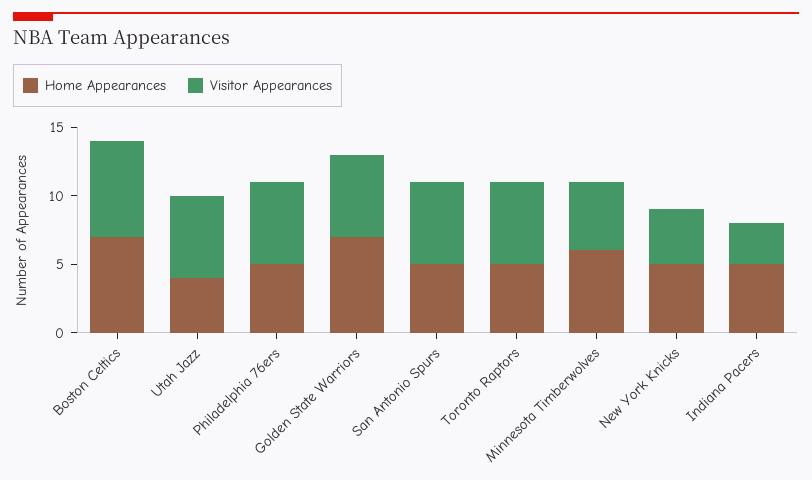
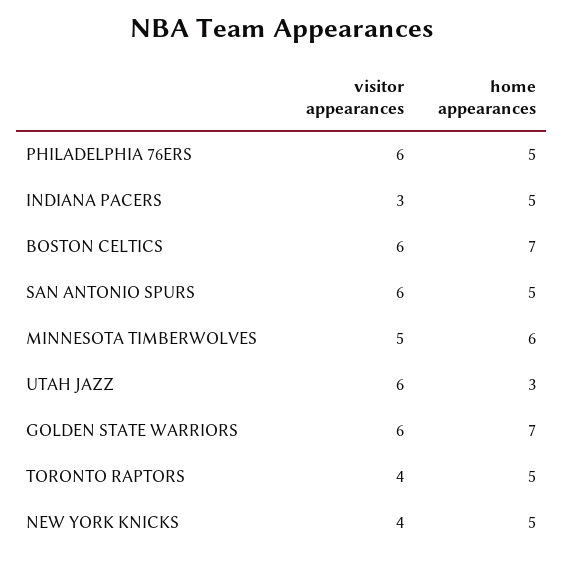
  {
    "Home Appearances": {
      "Boston Celtics": 7,
-     "Utah Jazz": 4,
+     "Utah Jazz": 3,
      "Philadelphia 76ers": 5,
      "Golden State Warriors": 7,
      "San Antonio Spurs": 5,
      "Toronto Raptors": 5,
      "Minnesota Timberwolves": 6,
      "New York Knicks": 5,
      "Indiana Pacers": 5
    },
    "Visitor Appearances": {
-     "Boston Celtics": 7,
+     "Boston Celtics": 6,
      "Utah Jazz": 6,
      "Philadelphia 76ers": 6,
      "Golden State Warriors": 6,
      "San Antonio Spurs": 6,
-     "Toronto Raptors": 6,
+     "Toronto Raptors": 4,
      "Minnesota Timberwolves": 5,
      "New York Knicks": 4,
      "Indiana Pacers": 3
    }
  }

